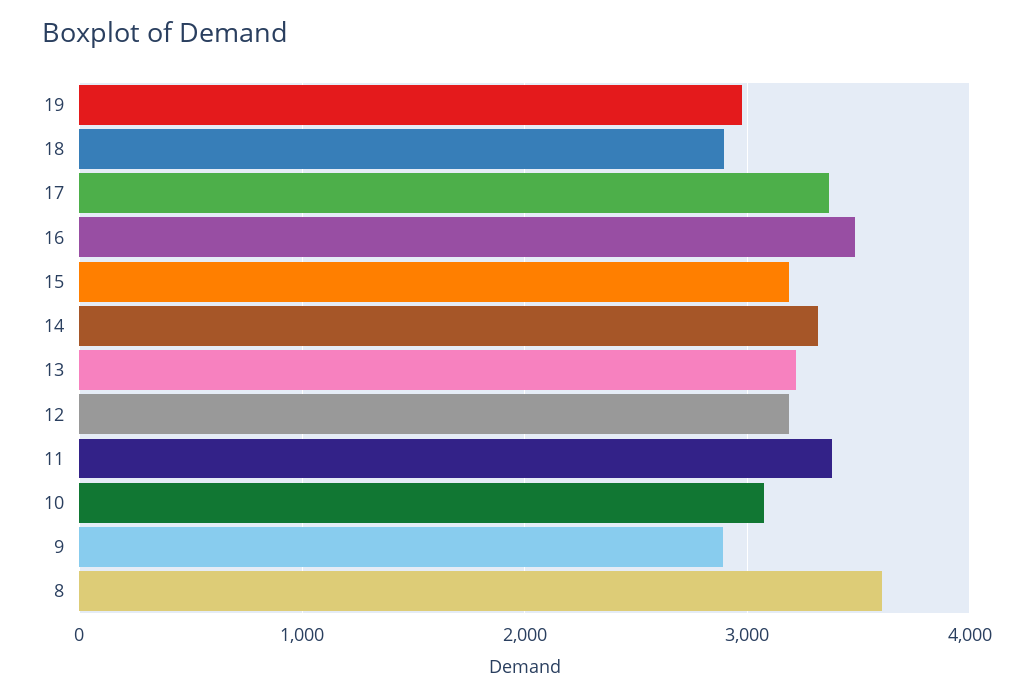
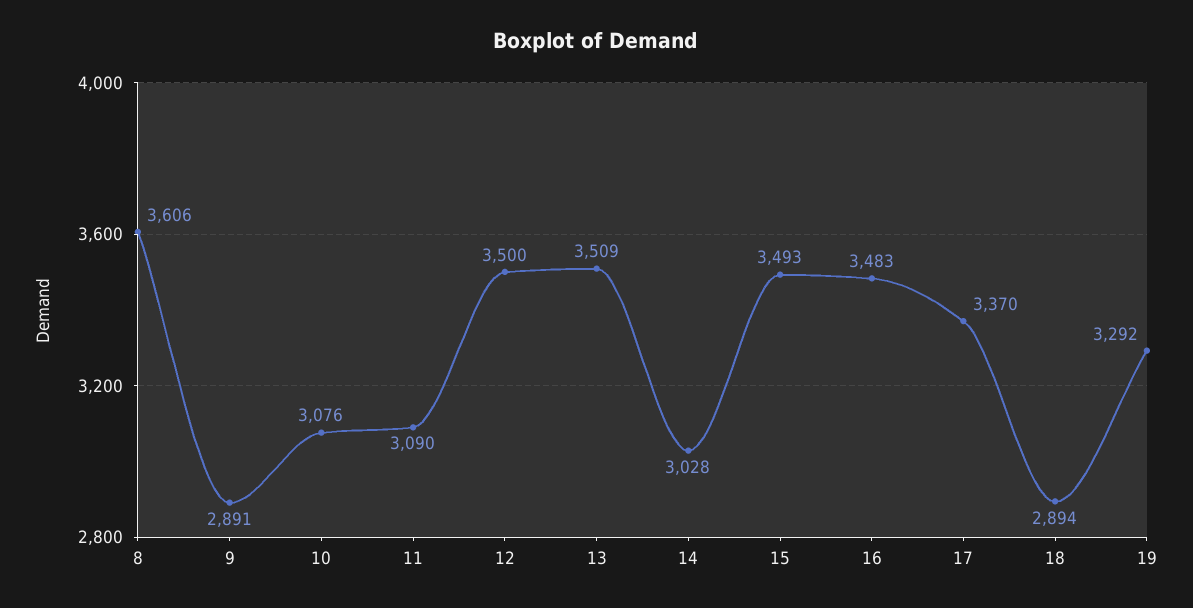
  {
-   "19": 3000,
+   "19": 3292,
    "18": 2894,
    "17": 3370,
    "16": 3483,
-   "15": 3200,
+   "15": 3493,
-   "14": 3300,
+   "14": 3028,
-   "13": 3200,
+   "13": 3509,
-   "12": 3200,
+   "12": 3500,
-   "11": 3400,
+   "11": 3090,
    "10": 3076,
    "9": 2891,
    "8": 3606
  }

